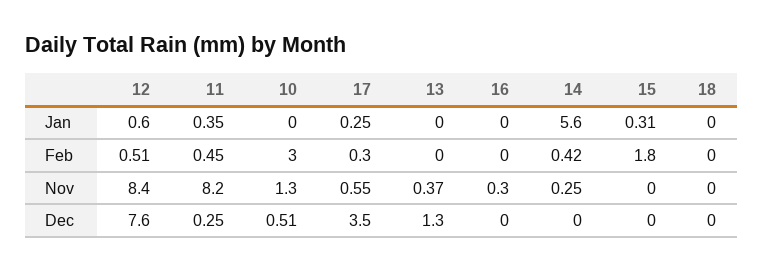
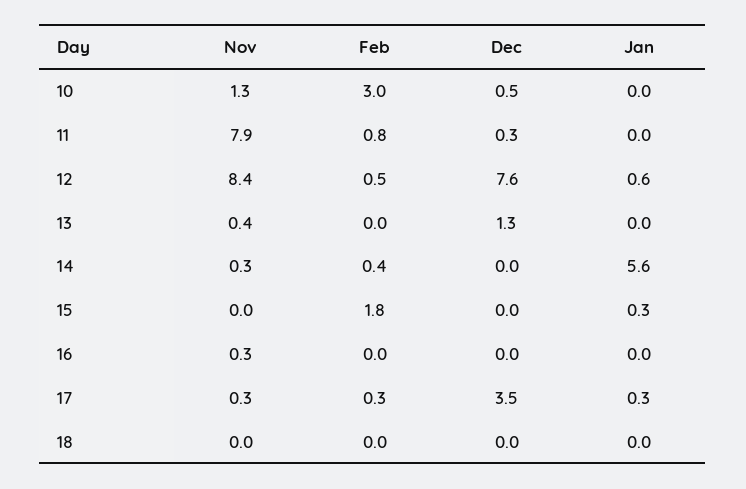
  {
    "12": {
      "Jan": 0.6,
      "Feb": 0.51,
      "Nov": 8.4,
      "Dec": 7.6
    },
    "11": {
-     "Jan": 0.35,
+     "Jan": 0,
-     "Feb": 0.45,
+     "Feb": 0.8,
-     "Nov": 8.2,
+     "Nov": 7.9,
      "Dec": 0.25
    },
    "10": {
      "Jan": 0,
      "Feb": 3,
      "Nov": 1.3,
      "Dec": 0.51
    },
    "17": {
      "Jan": 0.25,
      "Feb": 0.3,
-     "Nov": 0.55,
+     "Nov": 0.3,
      "Dec": 3.5
    },
    "13": {
      "Jan": 0,
      "Feb": 0,
      "Nov": 0.37,
      "Dec": 1.3
    },
    "16": {
      "Jan": 0,
      "Feb": 0,
      "Nov": 0.3,
      "Dec": 0
    },
    "14": {
      "Jan": 5.6,
      "Feb": 0.42,
      "Nov": 0.25,
      "Dec": 0
    },
    "15": {
      "Jan": 0.31,
      "Feb": 1.8,
      "Nov": 0,
      "Dec": 0
    },
    "18": {
      "Jan": 0,
      "Feb": 0,
      "Nov": 0,
      "Dec": 0
    }
  }

